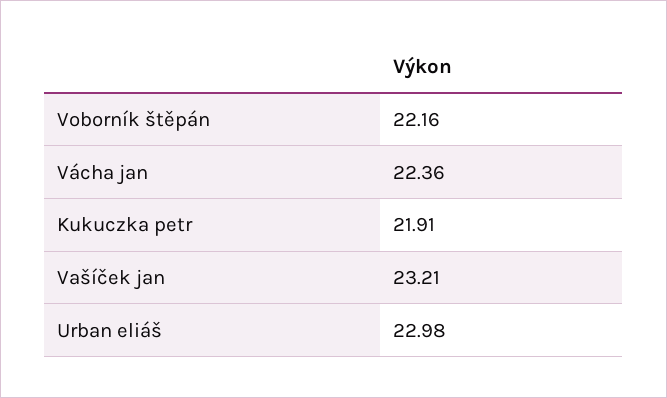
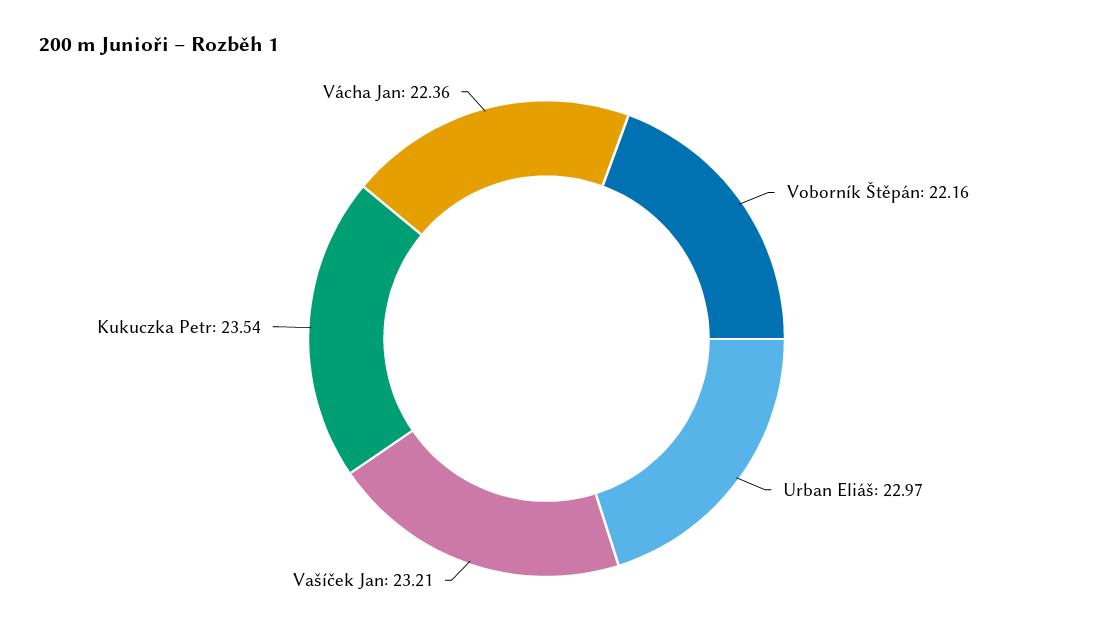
  {
    "Voborník štěpán": 22.16,
    "Vácha jan": 22.36,
-   "Kukuczka petr": 21.91,
+   "Kukuczka petr": 23.54,
    "Vašíček jan": 23.21,
-   "Urban eliáš": 22.98
+   "Urban eliáš": 22.97
  }

